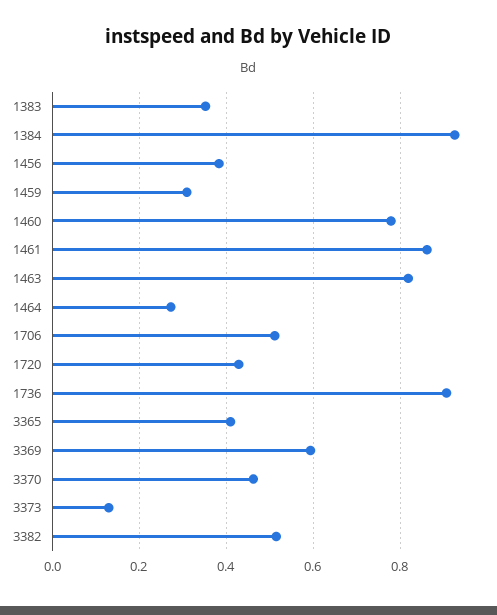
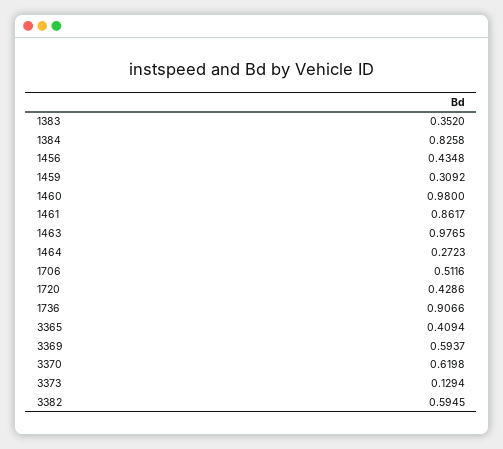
  {
    "1383": 0.352,
-   "1384": 0.92,
+   "1384": 0.8258,
-   "1456": 0.38,
+   "1456": 0.4348,
    "1459": 0.3092,
-   "1460": 0.78,
+   "1460": 0.98,
    "1461": 0.8617,
-   "1463": 0.82,
+   "1463": 0.9765,
    "1464": 0.2723,
    "1706": 0.5116,
    "1720": 0.4286,
    "1736": 0.9066,
    "3365": 0.4094,
    "3369": 0.5937,
-   "3370": 0.46,
+   "3370": 0.6198,
    "3373": 0.1294,
-   "3382": 0.52
+   "3382": 0.5945
  }

